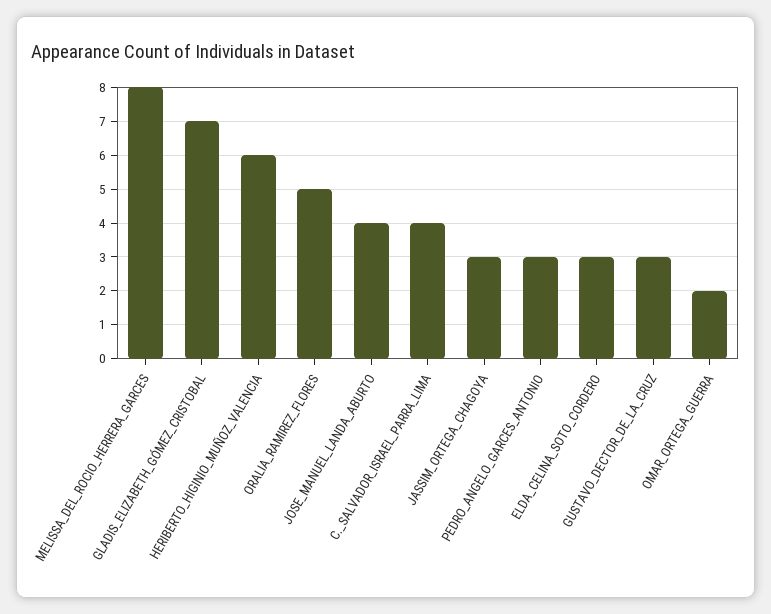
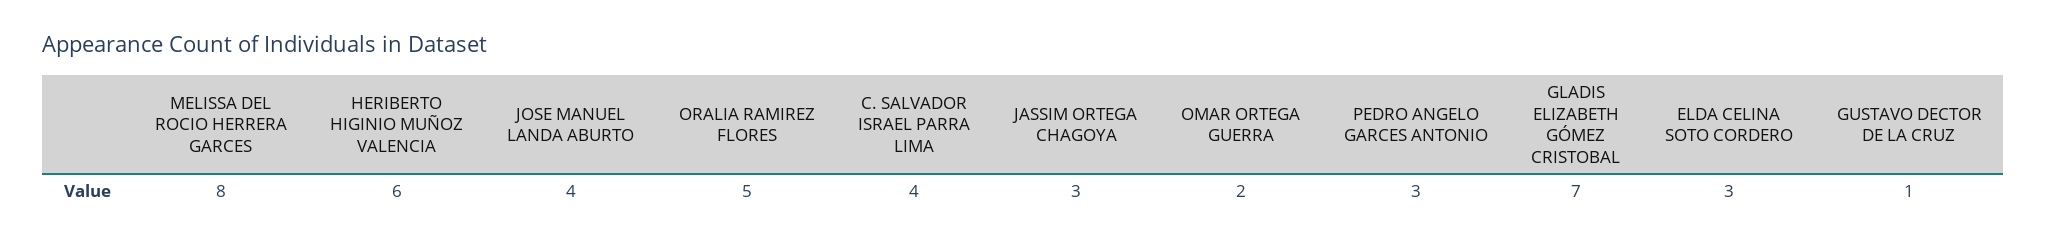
  {
    "MELISSA_DEL_ROCIO_HERRERA_GARCES": 8,
    "GLADIS_ELIZABETH_GÓMEZ_CRISTOBAL": 7,
    "HERIBERTO_HIGINIO_MUÑOZ_VALENCIA": 6,
    "ORALIA_RAMIREZ_FLORES": 5,
    "JOSE_MANUEL_LANDA_ABURTO": 4,
    "C._SALVADOR_ISRAEL_PARRA_LIMA": 4,
    "JASSIM_ORTEGA_CHAGOYA": 3,
    "PEDRO_ANGELO_GARCES_ANTONIO": 3,
    "ELDA_CELINA_SOTO_CORDERO": 3,
-   "GUSTAVO_DECTOR_DE_LA_CRUZ": 3,
+   "GUSTAVO_DECTOR_DE_LA_CRUZ": 1,
    "OMAR_ORTEGA_GUERRA": 2
  }

